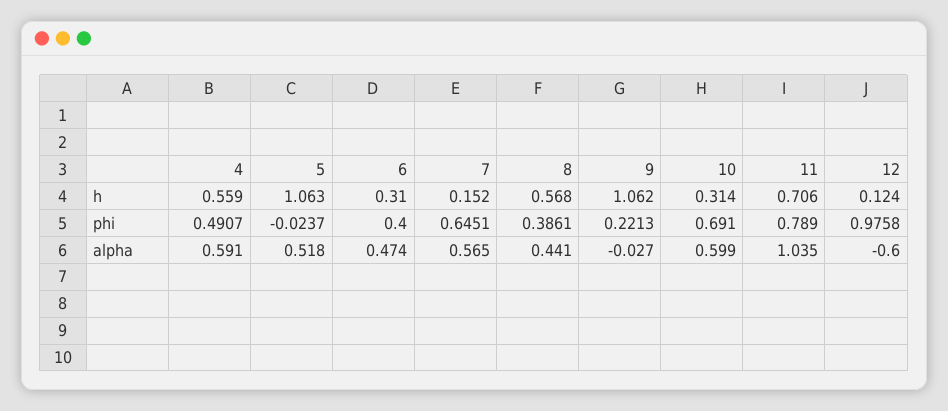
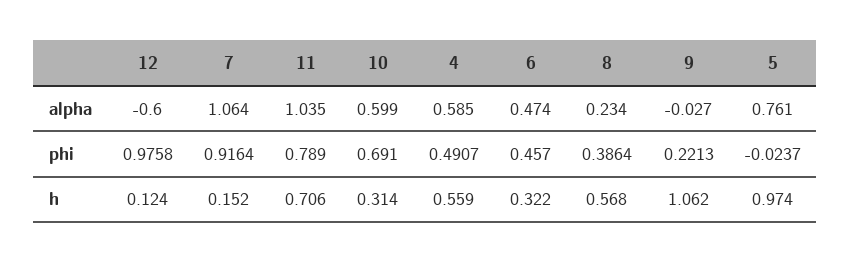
  {
    "4": {
      "h": 0.559,
      "phi": 0.4907,
-     "alpha": 0.591
+     "alpha": 0.585
    },
    "5": {
-     "h": 1.063,
+     "h": 0.974,
      "phi": -0.0237,
-     "alpha": 0.518
+     "alpha": 0.761
    },
    "6": {
-     "h": 0.31,
+     "h": 0.322,
-     "phi": 0.4,
+     "phi": 0.457,
      "alpha": 0.474
    },
    "7": {
      "h": 0.152,
-     "phi": 0.6451,
+     "phi": 0.9164,
-     "alpha": 0.565
+     "alpha": 1.064
    },
    "8": {
      "h": 0.568,
-     "phi": 0.3861,
+     "phi": 0.3864,
-     "alpha": 0.441
+     "alpha": 0.234
    },
    "9": {
      "h": 1.062,
      "phi": 0.2213,
      "alpha": -0.027
    },
    "10": {
      "h": 0.314,
      "phi": 0.691,
      "alpha": 0.599
    },
    "11": {
      "h": 0.706,
      "phi": 0.789,
      "alpha": 1.035
    },
    "12": {
      "h": 0.124,
      "phi": 0.9758,
      "alpha": -0.6
    }
  }

